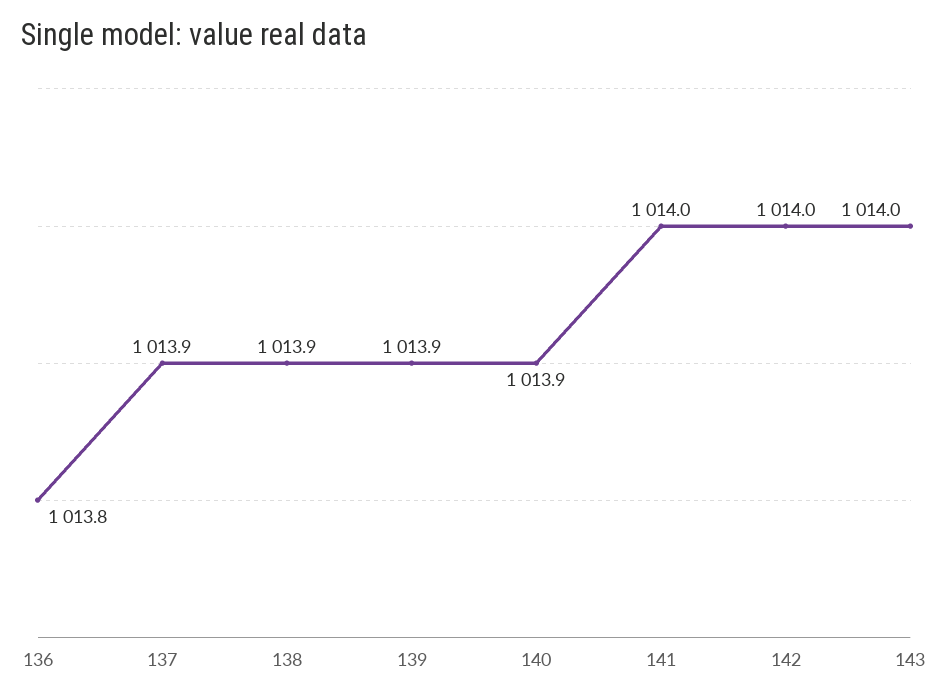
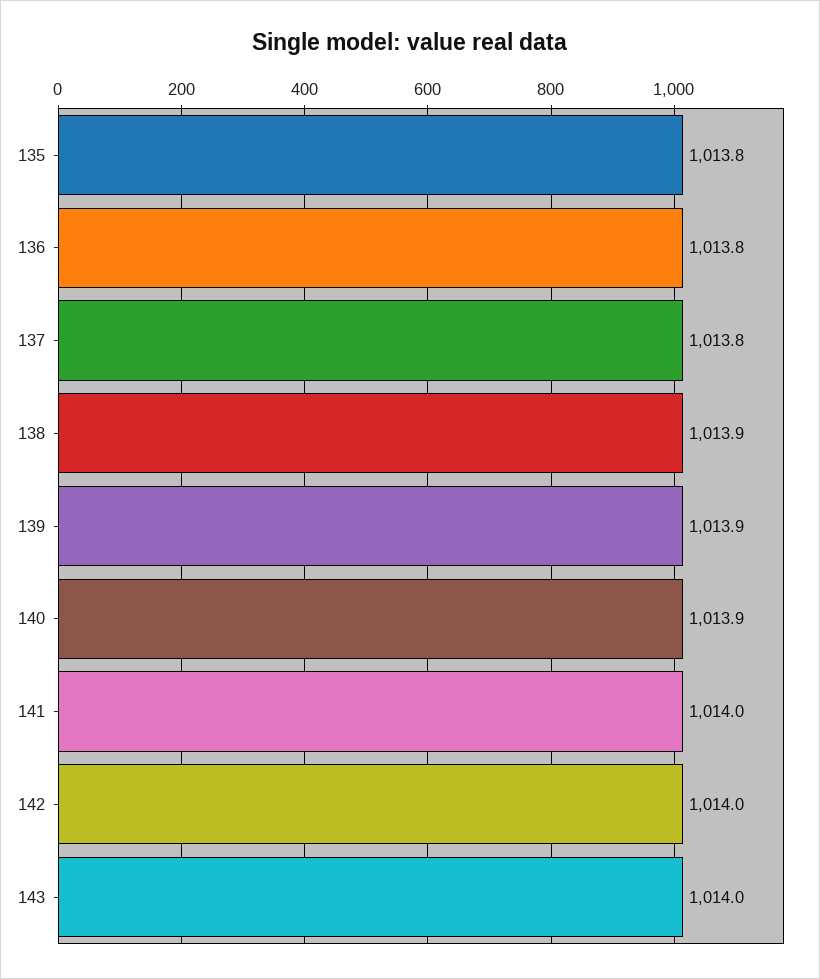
  {
    "136": 1013.8,
-   "137": 1013.9,
+   "137": 1013.8,
    "138": 1013.9,
    "139": 1013.9,
    "140": 1013.9,
    "141": 1014,
    "142": 1014,
-   "143": 1014
+   "143": 1014,
+   "135": 1013.8
  }

